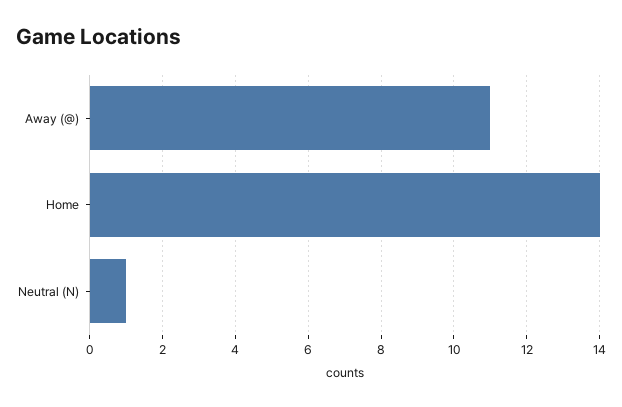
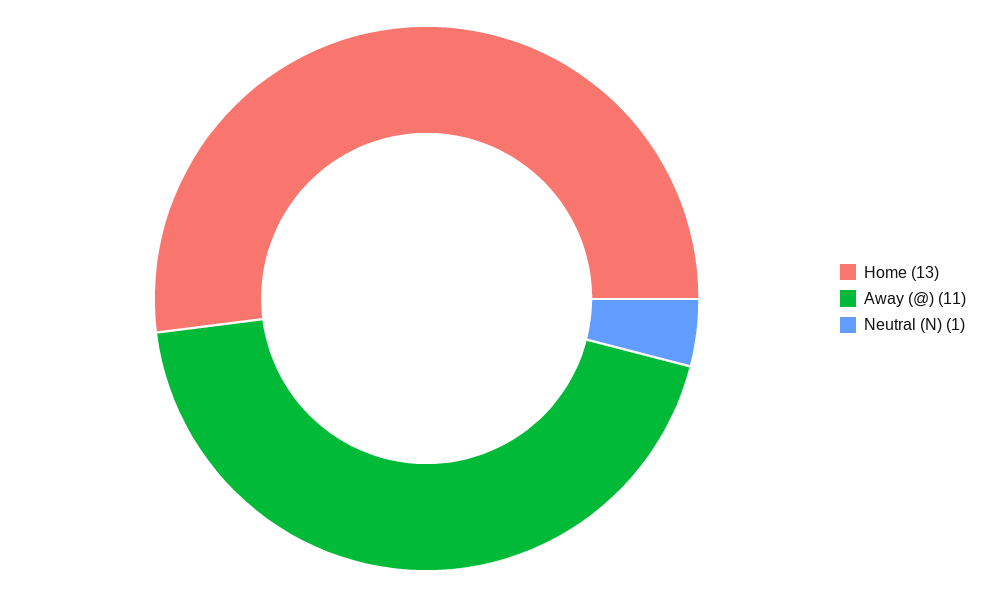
  {
    "Away (@)": 11,
-   "Home": 14,
+   "Home": 13,
    "Neutral (N)": 1
  }

